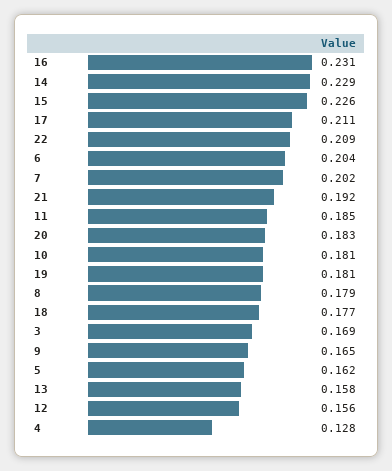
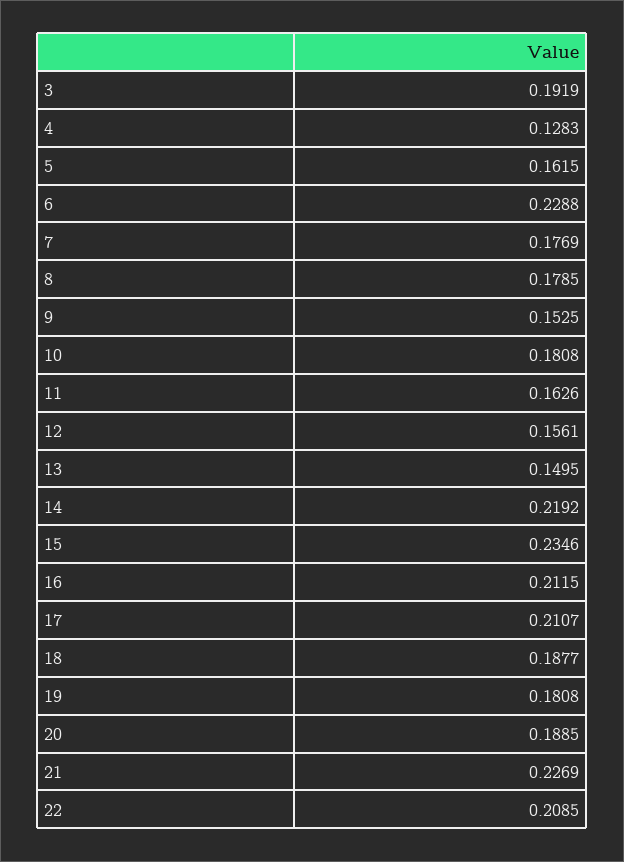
  {
-   "16": 0.231,
+   "16": 0.2115,
-   "14": 0.229,
+   "14": 0.2192,
-   "15": 0.226,
+   "15": 0.2346,
    "17": 0.2107,
    "22": 0.2085,
-   "6": 0.204,
+   "6": 0.2288,
-   "7": 0.202,
+   "7": 0.1769,
-   "21": 0.192,
+   "21": 0.2269,
-   "11": 0.185,
+   "11": 0.1626,
-   "20": 0.183,
+   "20": 0.1885,
    "10": 0.1808,
    "19": 0.1808,
    "8": 0.1785,
-   "18": 0.177,
+   "18": 0.1877,
-   "3": 0.169,
+   "3": 0.1919,
-   "9": 0.165,
+   "9": 0.1525,
    "5": 0.1615,
-   "13": 0.158,
+   "13": 0.1495,
    "12": 0.1561,
    "4": 0.1283
  }

